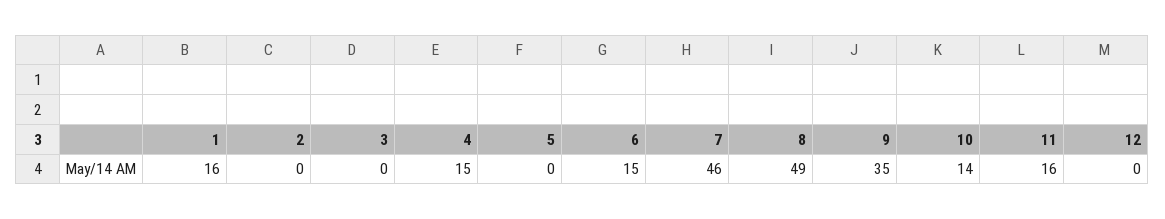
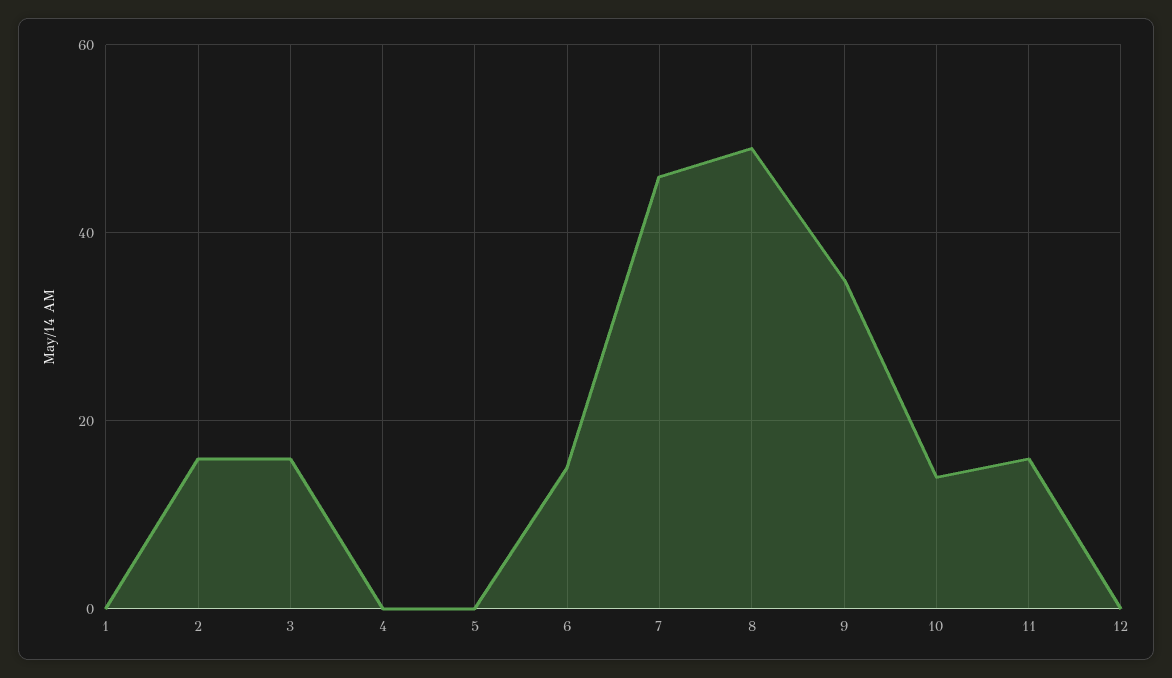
  {
-   "1": 16,
+   "1": 0,
-   "2": 0,
+   "2": 15,
-   "3": 0,
+   "3": 15,
-   "4": 15,
+   "4": 0,
    "5": 0,
    "6": 15,
    "7": 46,
    "8": 49,
    "9": 35,
    "10": 14,
    "11": 16,
    "12": 0
  }

